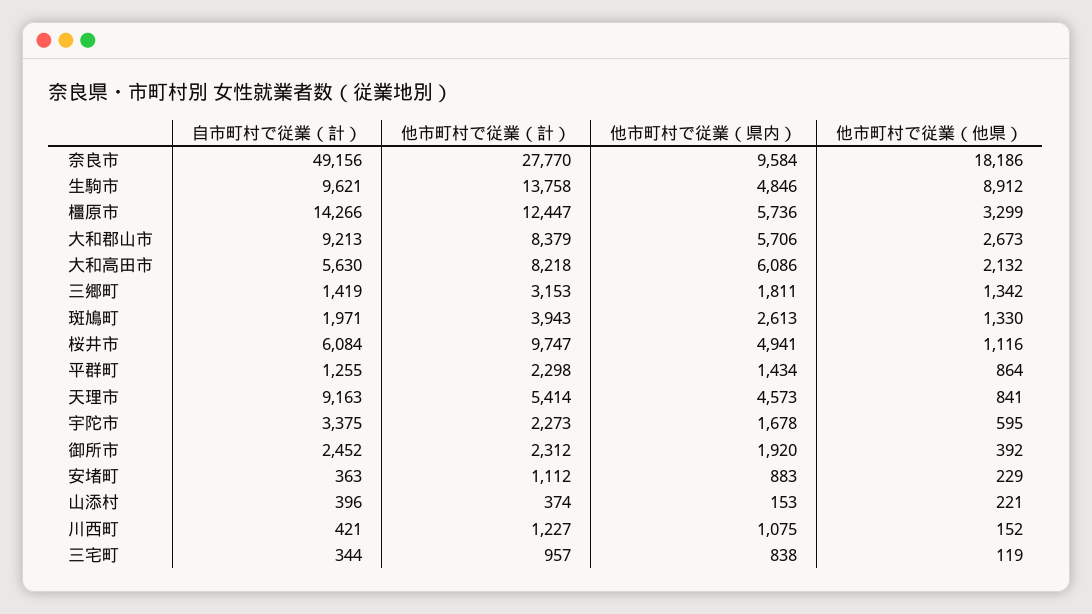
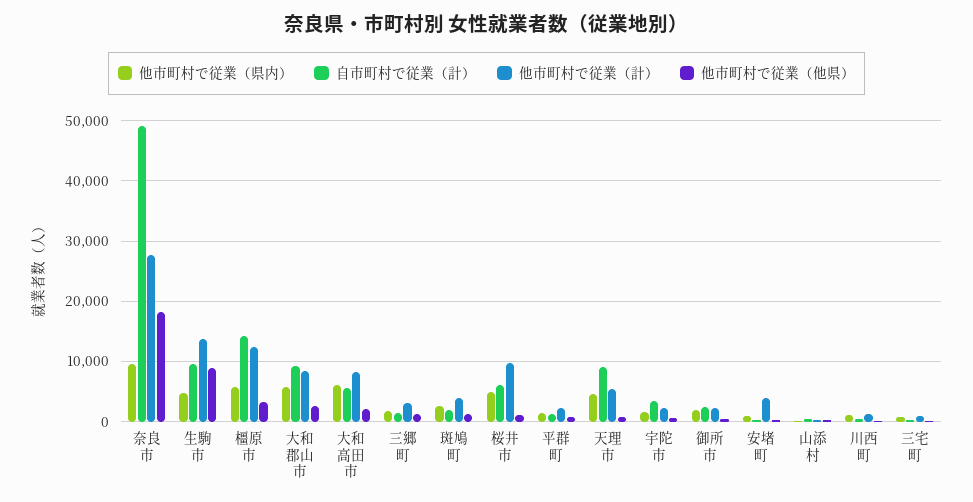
  {
    "自市町村で従業（計）": {
      "奈良市": 49156,
      "生駒市": 9621,
      "橿原市": 14266,
      "大和郡山市": 9213,
      "大和高田市": 5630,
      "三郷町": 1419,
      "斑鳩町": 1971,
      "桜井市": 6084,
      "平群町": 1255,
      "天理市": 9163,
      "宇陀市": 3375,
      "御所市": 2452,
      "安堵町": 363,
      "山添村": 396,
      "川西町": 421,
      "三宅町": 344
    },
    "他市町村で従業（計）": {
      "奈良市": 27770,
      "生駒市": 13758,
      "橿原市": 12447,
      "大和郡山市": 8379,
      "大和高田市": 8218,
      "三郷町": 3153,
      "斑鳩町": 3943,
      "桜井市": 9747,
      "平群町": 2298,
      "天理市": 5414,
      "宇陀市": 2273,
      "御所市": 2312,
-     "安堵町": 1112,
+     "安堵町": 4000,
      "山添村": 374,
      "川西町": 1227,
      "三宅町": 957
    },
    "他市町村で従業（県内）": {
      "奈良市": 9584,
      "生駒市": 4846,
      "橿原市": 5736,
      "大和郡山市": 5706,
      "大和高田市": 6086,
      "三郷町": 1811,
      "斑鳩町": 2613,
      "桜井市": 4941,
      "平群町": 1434,
      "天理市": 4573,
      "宇陀市": 1678,
      "御所市": 1920,
      "安堵町": 883,
      "山添村": 153,
      "川西町": 1075,
      "三宅町": 838
    },
    "他市町村で従業（他県）": {
      "奈良市": 18186,
      "生駒市": 8912,
      "橿原市": 3299,
      "大和郡山市": 2673,
      "大和高田市": 2132,
      "三郷町": 1342,
      "斑鳩町": 1330,
      "桜井市": 1116,
      "平群町": 864,
      "天理市": 841,
      "宇陀市": 595,
      "御所市": 392,
      "安堵町": 229,
      "山添村": 221,
      "川西町": 152,
      "三宅町": 119
    }
  }

